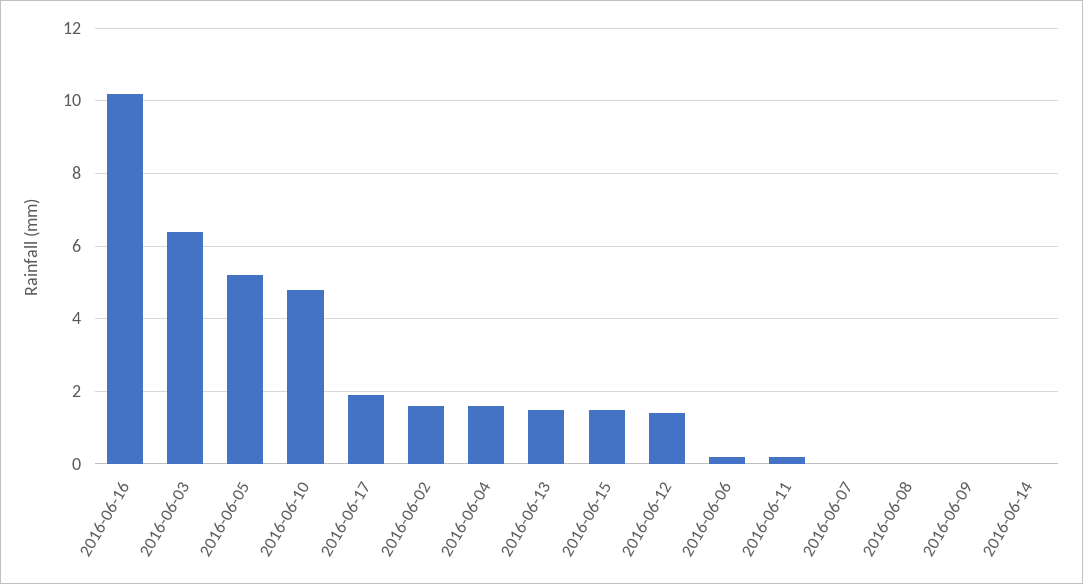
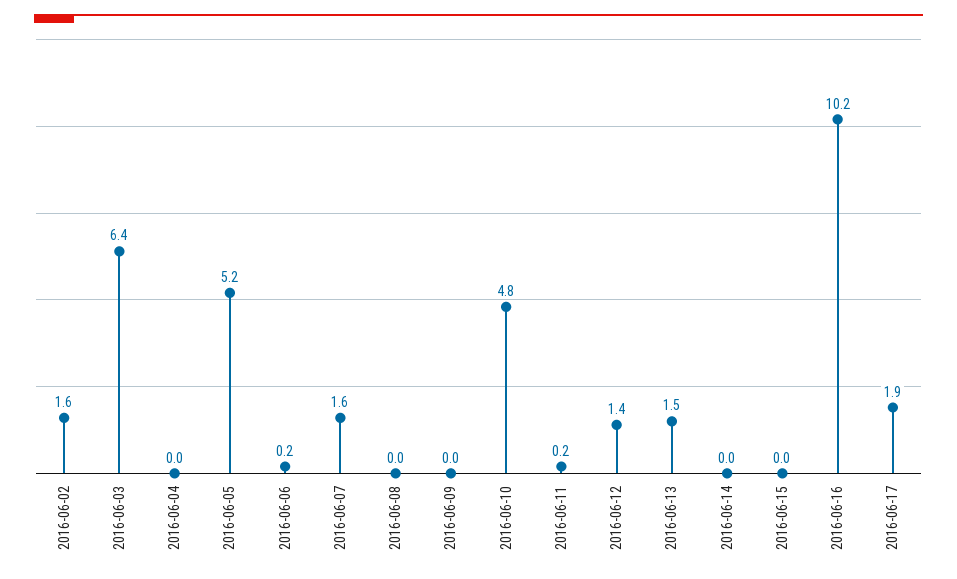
  {
    "2016-06-16": 10.2,
    "2016-06-03": 6.4,
    "2016-06-05": 5.2,
    "2016-06-10": 4.8,
    "2016-06-17": 1.9,
    "2016-06-02": 1.6,
-   "2016-06-04": 1.5,
+   "2016-06-04": 0,
    "2016-06-13": 1.5,
-   "2016-06-15": 1.5,
+   "2016-06-15": 0,
    "2016-06-12": 1.4,
    "2016-06-06": 0.2,
    "2016-06-11": 0.2,
-   "2016-06-07": 0,
+   "2016-06-07": 1.6,
    "2016-06-08": 0,
    "2016-06-09": 0,
    "2016-06-14": 0
  }

